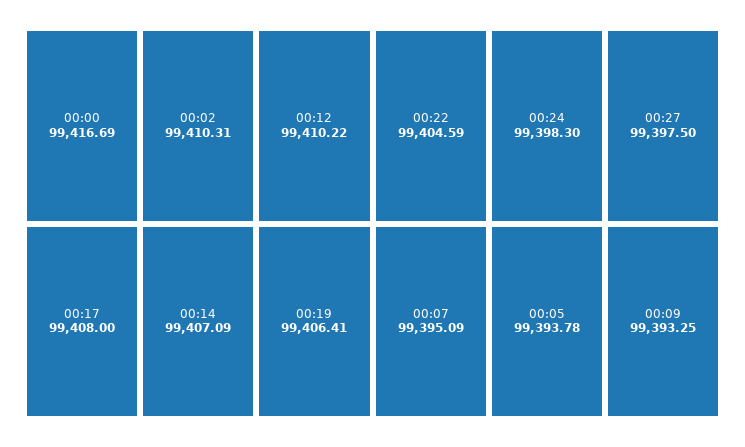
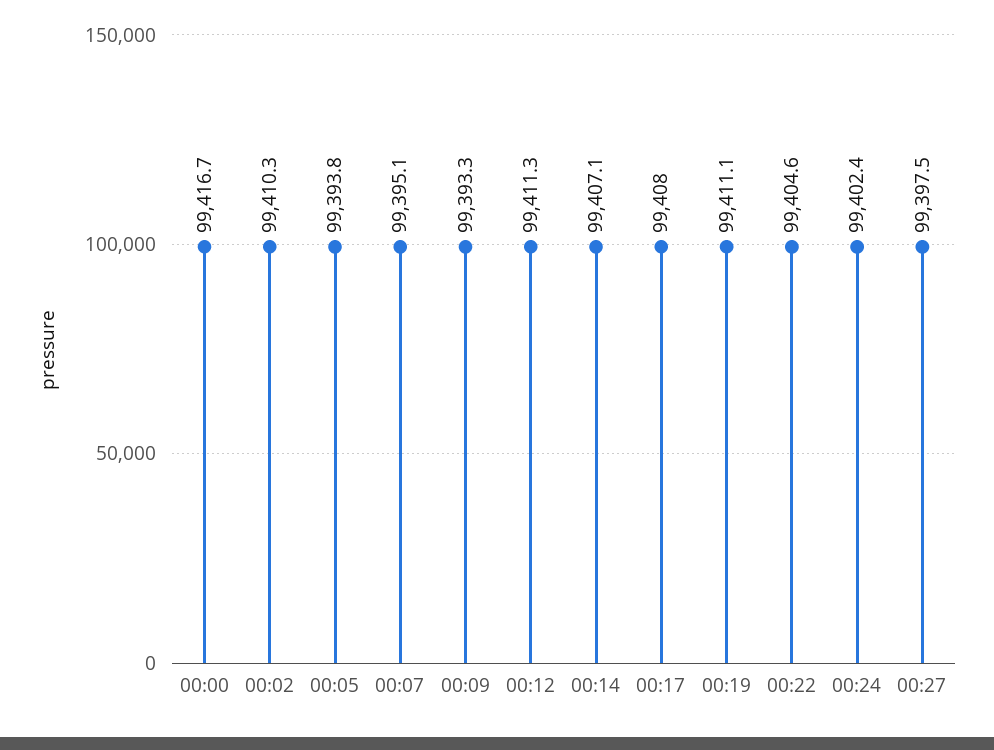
  {
    "00:00": 99416.69,
    "00:02": 99410.31,
-   "00:12": 99410.22,
+   "00:12": 99411.3,
    "00:17": 99408,
    "00:14": 99407.09,
-   "00:19": 99406.41,
+   "00:19": 99411.1,
    "00:22": 99404.59,
-   "00:24": 99398.3,
+   "00:24": 99402.4,
    "00:27": 99397.5,
    "00:07": 99395.09,
    "00:05": 99393.78,
    "00:09": 99393.25
  }

